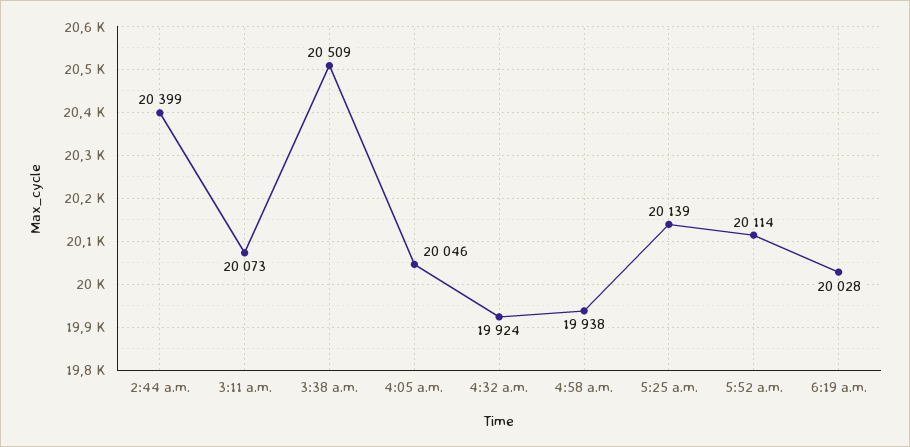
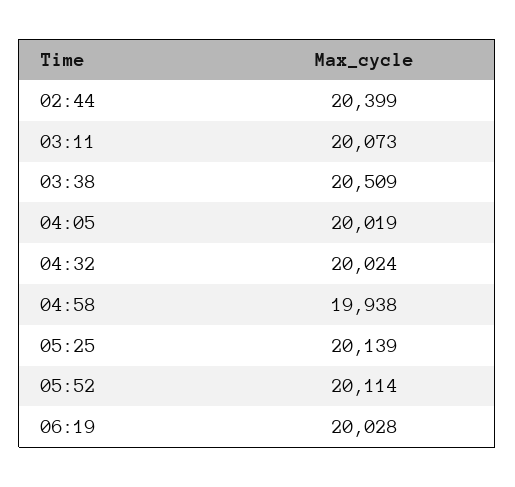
  {
    "2:44 a.m.": 20399,
    "3:11 a.m.": 20073,
    "3:38 a.m.": 20509,
-   "4:05 a.m.": 20046,
+   "4:05 a.m.": 20019,
-   "4:32 a.m.": 19924,
+   "4:32 a.m.": 20024,
    "4:58 a.m.": 19938,
    "5:25 a.m.": 20139,
    "5:52 a.m.": 20114,
    "6:19 a.m.": 20028
  }

